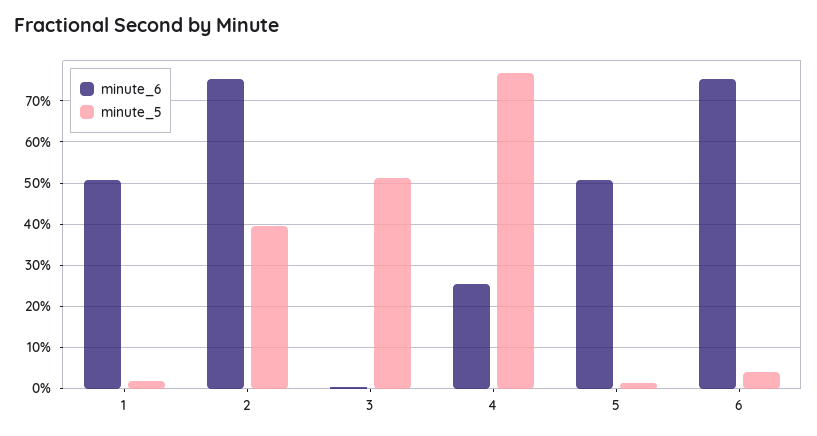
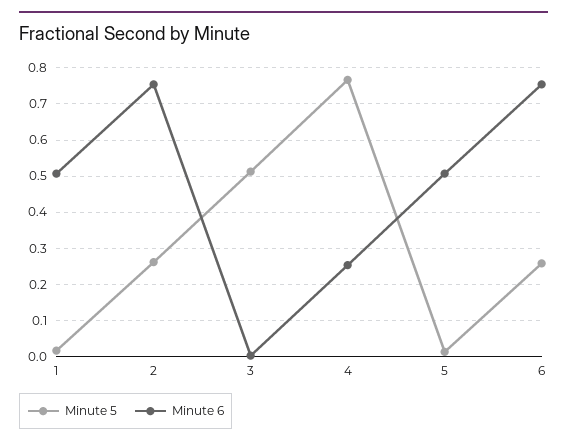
  {
    "minute_6": {
      "1": 0.5,
      "2": 0.76,
      "3": 0,
      "4": 0.26,
      "5": 0.5,
      "6": 0.76
    },
    "minute_5": {
      "1": 0.02,
-     "2": 0.4,
+     "2": 0.26,
      "3": 0.52,
      "4": 0.76,
      "5": 0.02,
-     "6": 0.04
+     "6": 0.26
    }
  }

